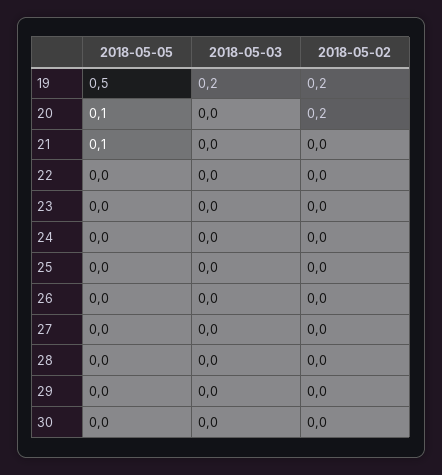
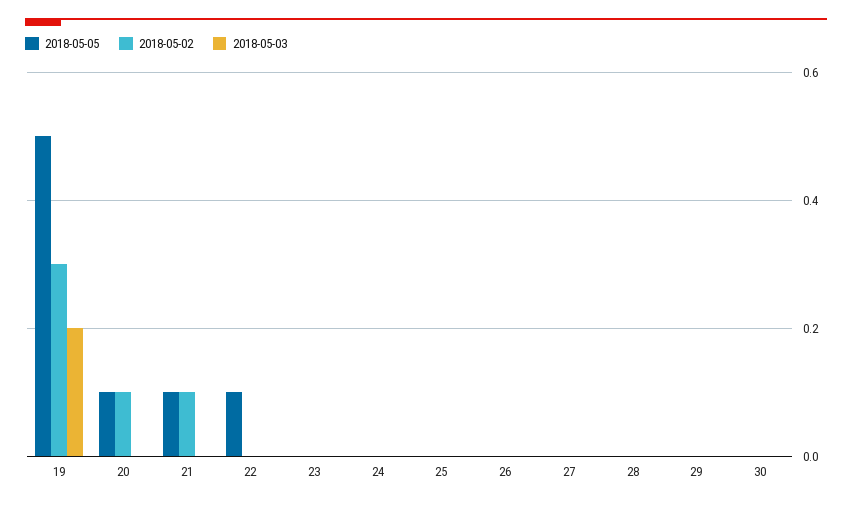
  {
    "2018-05-05": {
      "19": 0.5,
      "20": 0.1,
      "21": 0.1,
-     "22": 0,
+     "22": 0.1,
      "23": 0,
      "24": 0,
      "25": 0,
      "26": 0,
      "27": 0,
      "28": 0,
      "29": 0,
      "30": 0
    },
    "2018-05-03": {
      "19": 0.2,
      "20": 0,
      "21": 0,
      "22": 0,
      "23": 0,
      "24": 0,
      "25": 0,
      "26": 0,
      "27": 0,
      "28": 0,
      "29": 0,
      "30": 0
    },
    "2018-05-02": {
-     "19": 0.2,
+     "19": 0.3,
-     "20": 0.2,
+     "20": 0.1,
-     "21": 0,
+     "21": 0.1,
      "22": 0,
      "23": 0,
      "24": 0,
      "25": 0,
      "26": 0,
      "27": 0,
      "28": 0,
      "29": 0,
      "30": 0
    }
  }

